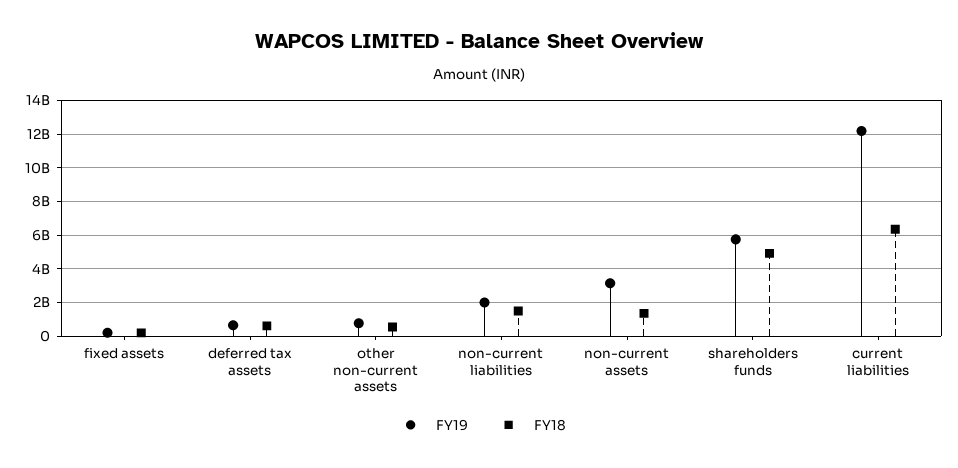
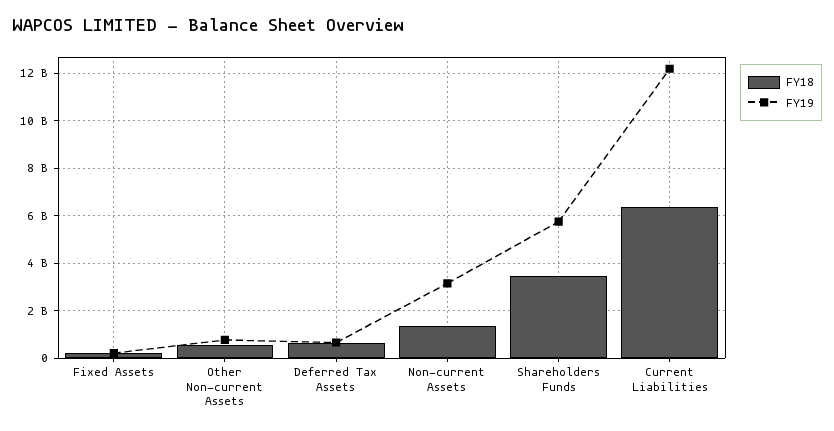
  {
    "FY19": {
      "fixed assets": 0,
      "deferred tax assets": 500000000,
      "other non-current assets": 1000000000,
-     "non-current liabilities": 2000000000,
      "non-current assets": 3000000000,
      "shareholders funds": 6000000000,
      "current liabilities": 12000000000
    },
    "FY18": {
      "fixed assets": 0,
      "deferred tax assets": 500000000,
      "other non-current assets": 500000000,
-     "non-current liabilities": 1500000000,
      "non-current assets": 1500000000,
-     "shareholders funds": 5000000000,
+     "shareholders funds": 3500000000,
      "current liabilities": 6500000000
    }
  }

